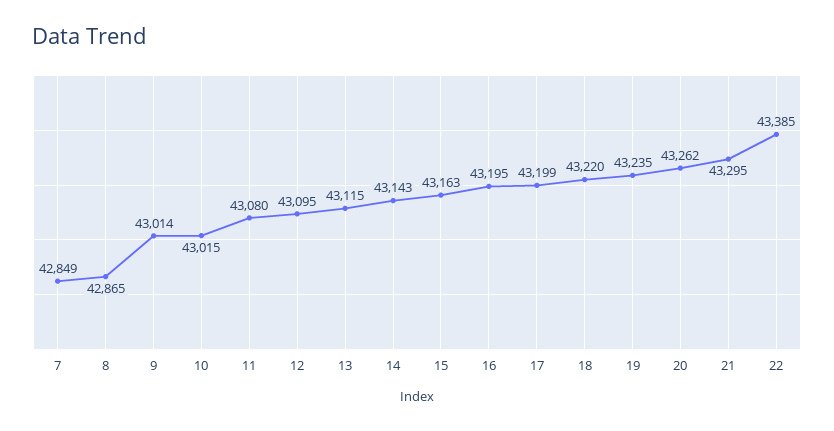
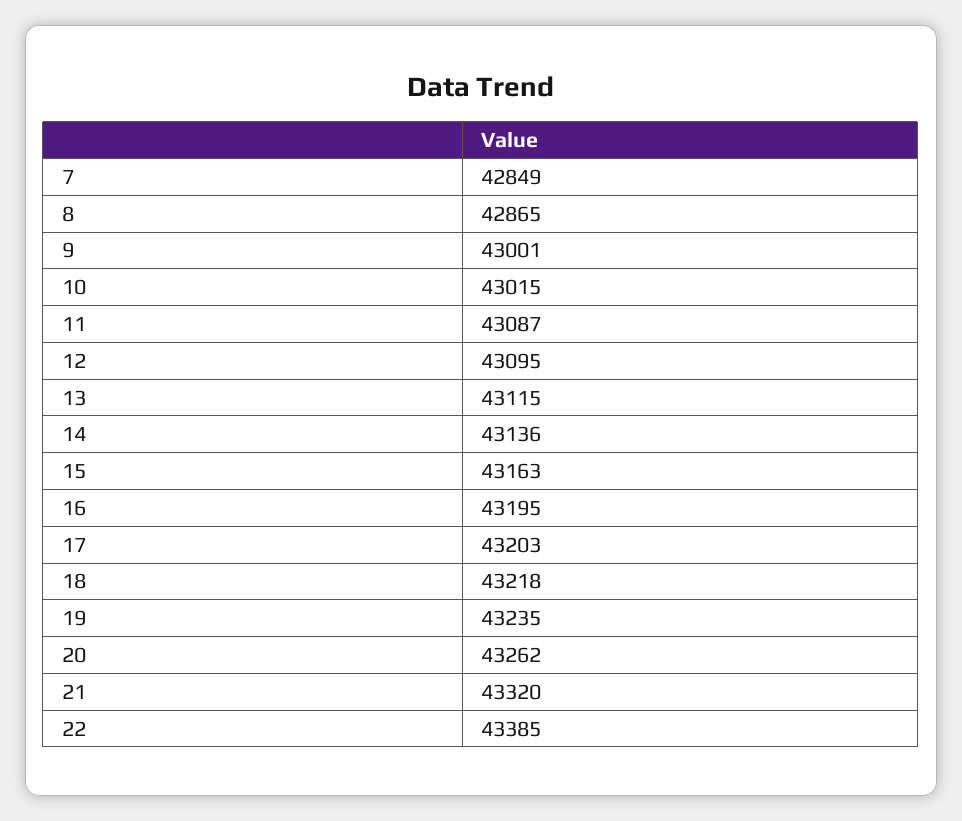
  {
    "7": 42849,
    "8": 42865,
-   "9": 43014,
+   "9": 43001,
    "10": 43015,
-   "11": 43080,
+   "11": 43087,
    "12": 43095,
    "13": 43115,
-   "14": 43143,
+   "14": 43136,
    "15": 43163,
    "16": 43195,
-   "17": 43199,
+   "17": 43203,
-   "18": 43220,
+   "18": 43218,
    "19": 43235,
    "20": 43262,
-   "21": 43295,
+   "21": 43320,
    "22": 43385
  }

